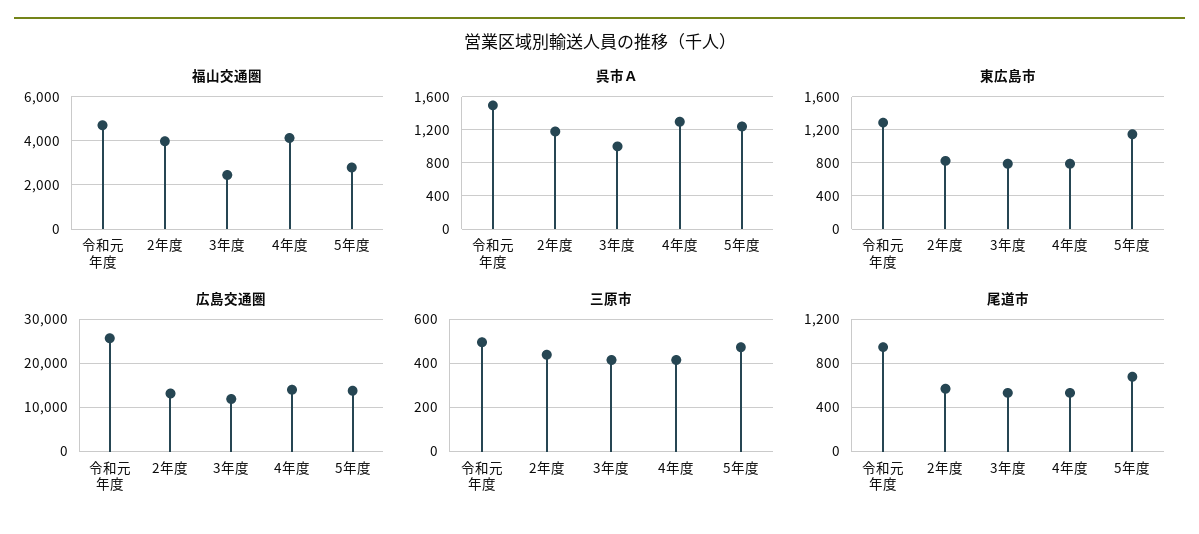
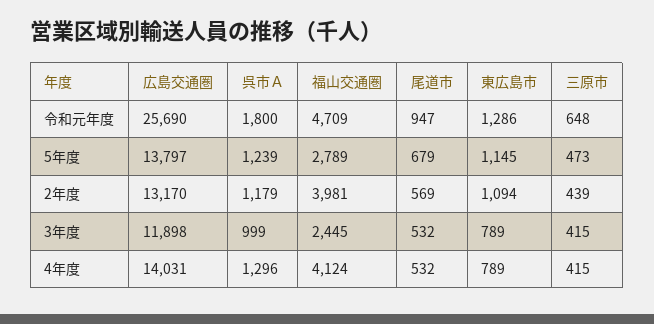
  {
    "福山交通圏": {
      "令和元年度": 4709,
      "2年度": 3981,
      "3年度": 2445,
      "4年度": 4124,
      "5年度": 2789
    },
    "呉市Ａ": {
-     "令和元年度": 1500,
+     "令和元年度": 1800,
      "2年度": 1179,
      "3年度": 999,
      "4年度": 1296,
      "5年度": 1239
    },
    "東広島市": {
      "令和元年度": 1286,
-     "2年度": 800,
+     "2年度": 1094,
      "3年度": 789,
      "4年度": 789,
      "5年度": 1145
    },
    "広島交通圏": {
      "令和元年度": 25690,
      "2年度": 13170,
      "3年度": 11898,
      "4年度": 14031,
      "5年度": 13797
    },
    "三原市": {
-     "令和元年度": 500,
+     "令和元年度": 648,
      "2年度": 439,
      "3年度": 415,
      "4年度": 415,
      "5年度": 473
    },
    "尾道市": {
      "令和元年度": 947,
      "2年度": 569,
      "3年度": 532,
      "4年度": 532,
      "5年度": 679
    }
  }

